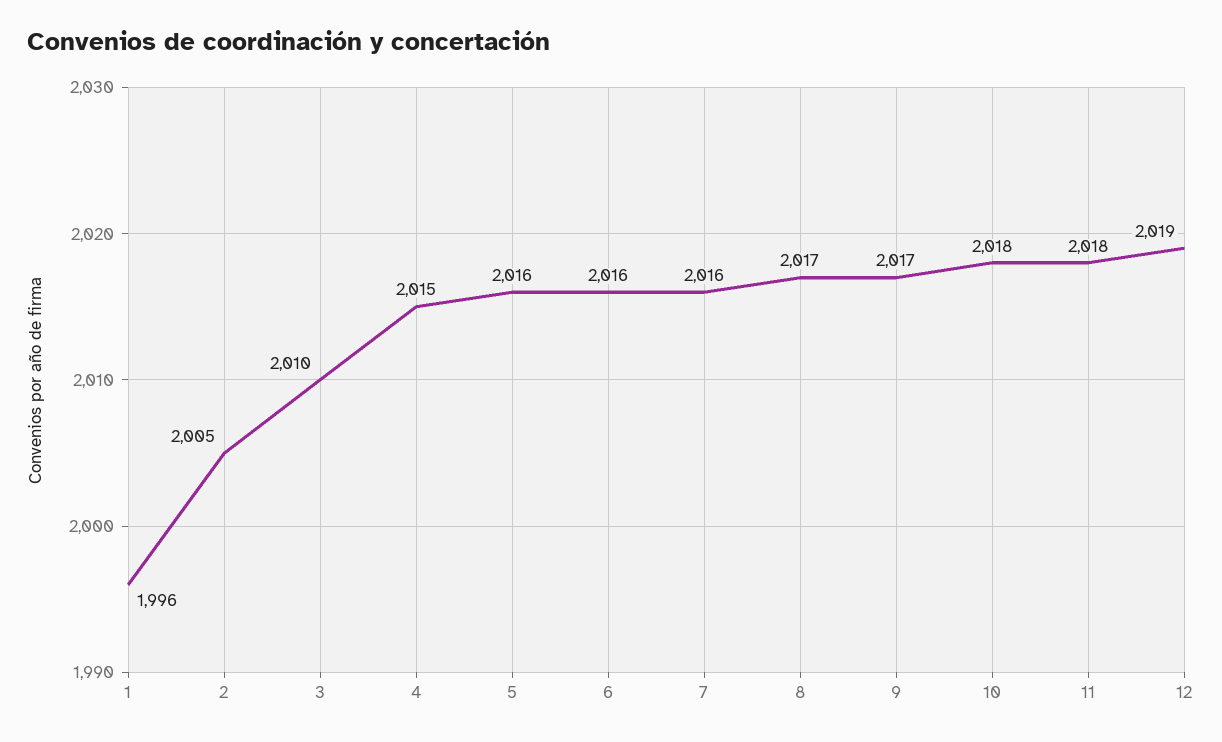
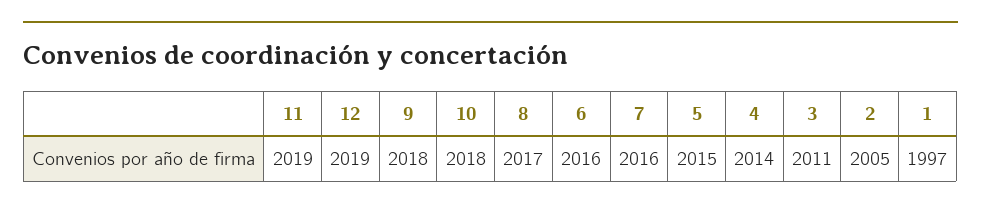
  {
-   "1": 1996,
+   "1": 1997,
    "2": 2005,
-   "3": 2010,
+   "3": 2011,
-   "4": 2015,
+   "4": 2014,
-   "5": 2016,
+   "5": 2015,
    "6": 2016,
    "7": 2016,
    "8": 2017,
-   "9": 2017,
+   "9": 2018,
    "10": 2018,
-   "11": 2018,
+   "11": 2019,
    "12": 2019
  }

